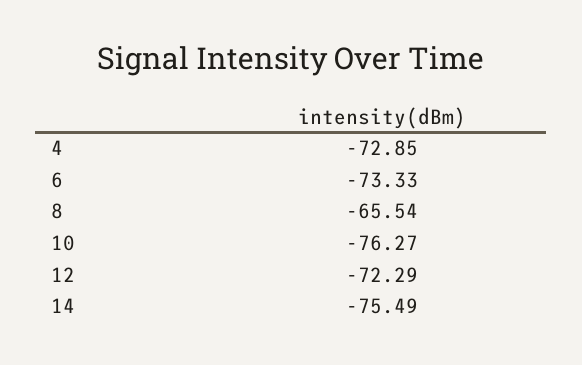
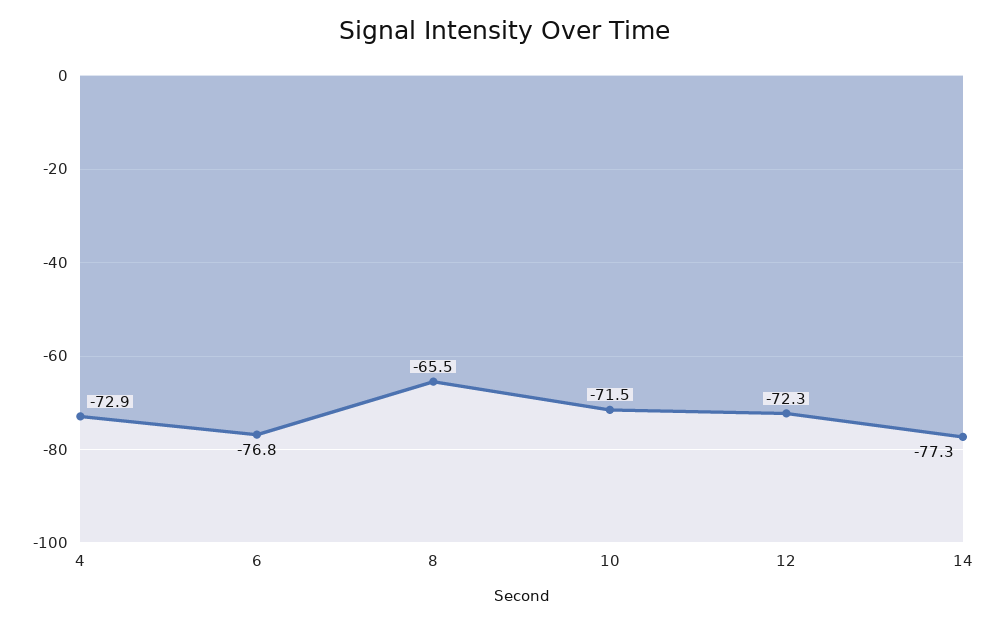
  {
    "4": -72.85,
-   "6": -73.33,
+   "6": -76.8,
    "8": -65.54,
-   "10": -76.27,
+   "10": -71.5,
    "12": -72.29,
-   "14": -75.49
+   "14": -77.3
  }

